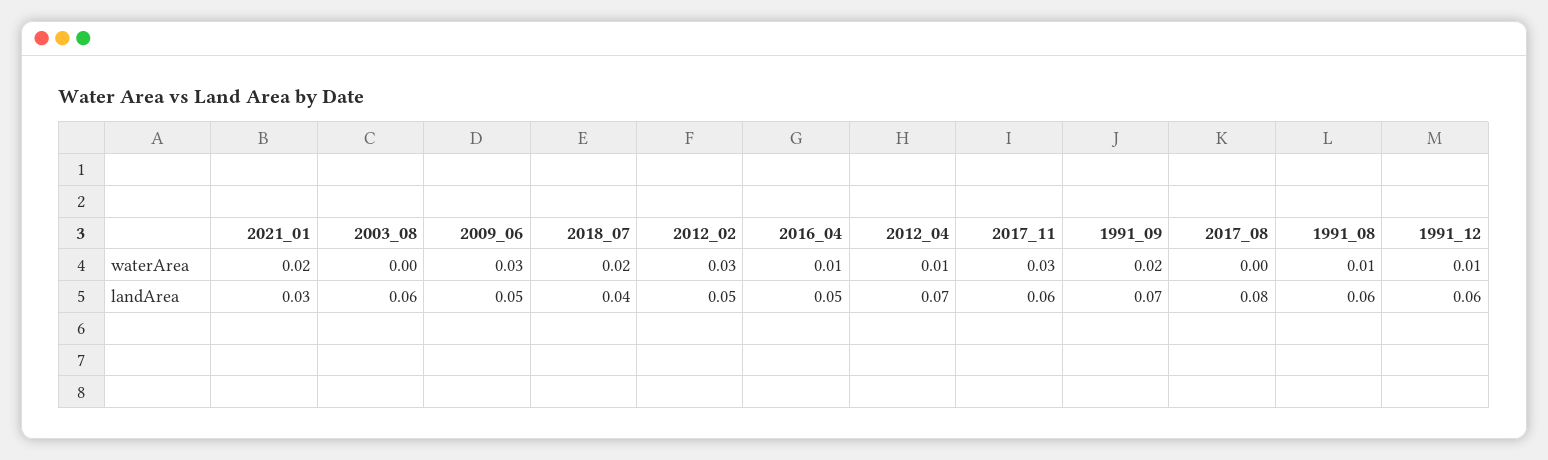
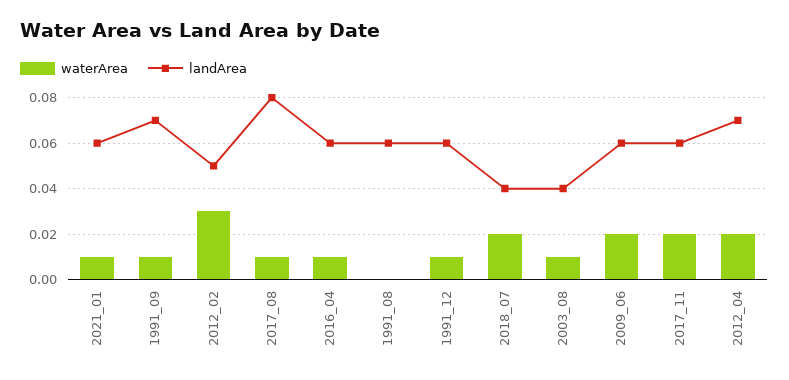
  {
    "waterArea": {
-     "2021_01": 0.02,
+     "2021_01": 0.01,
-     "2003_08": 0,
+     "2003_08": 0.01,
-     "2009_06": 0.03,
+     "2009_06": 0.02,
      "2018_07": 0.02,
      "2012_02": 0.03,
      "2016_04": 0.01,
-     "2012_04": 0.01,
+     "2012_04": 0.02,
-     "2017_11": 0.03,
+     "2017_11": 0.02,
-     "1991_09": 0.02,
+     "1991_09": 0.01,
-     "2017_08": 0,
+     "2017_08": 0.01,
-     "1991_08": 0.01,
+     "1991_08": 0,
      "1991_12": 0.01
    },
    "landArea": {
-     "2021_01": 0.03,
+     "2021_01": 0.06,
-     "2003_08": 0.06,
+     "2003_08": 0.04,
-     "2009_06": 0.05,
+     "2009_06": 0.06,
      "2018_07": 0.04,
      "2012_02": 0.05,
-     "2016_04": 0.05,
+     "2016_04": 0.06,
      "2012_04": 0.07,
      "2017_11": 0.06,
      "1991_09": 0.07,
      "2017_08": 0.08,
      "1991_08": 0.06,
      "1991_12": 0.06
    }
  }

